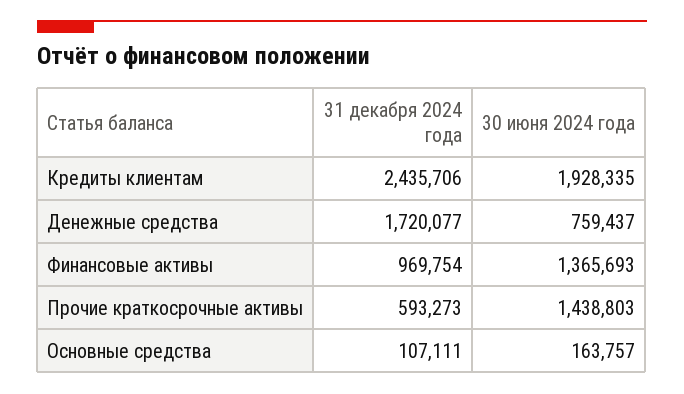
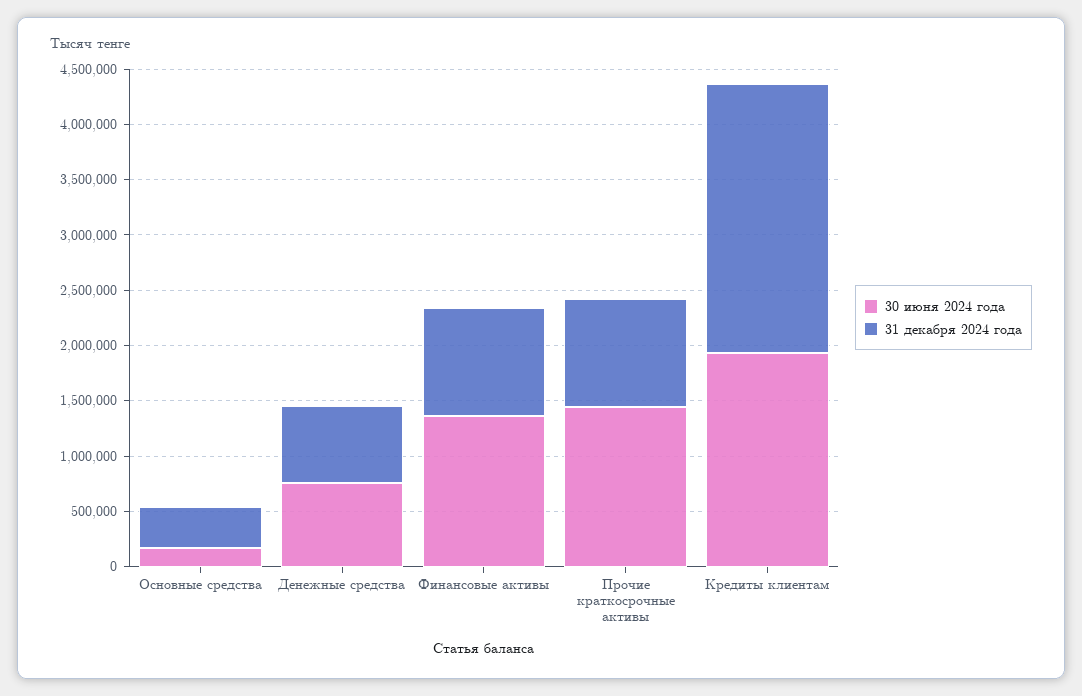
  {
    "31 декабря 2024 года": {
      "Кредиты клиентам": 2435706,
-     "Денежные средства": 1720077,
+     "Денежные средства": 700000,
      "Финансовые активы": 969754,
-     "Прочие краткосрочные активы": 593273,
+     "Прочие краткосрочные активы": 1000000,
-     "Основные средства": 107111
+     "Основные средства": 400000
    },
    "30 июня 2024 года": {
      "Кредиты клиентам": 1928335,
      "Денежные средства": 759437,
      "Финансовые активы": 1365693,
      "Прочие краткосрочные активы": 1438803,
      "Основные средства": 163757
    }
  }

